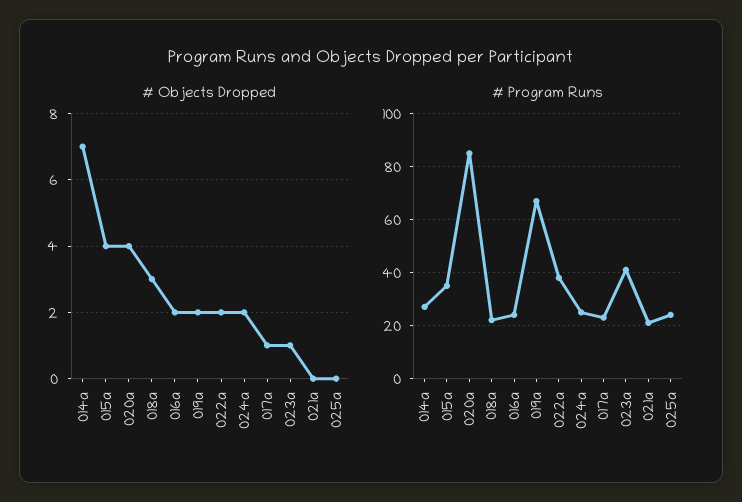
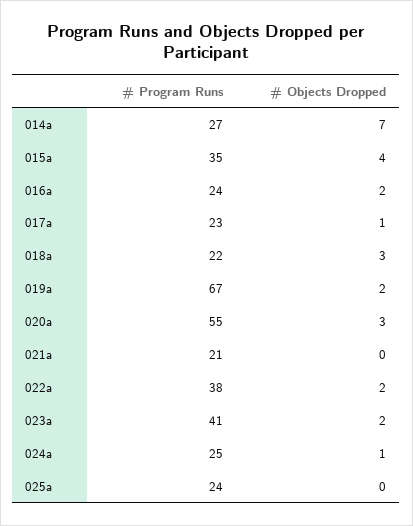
  {
    "# Objects Dropped": {
      "014a": 7,
      "015a": 4,
-     "020a": 4,
+     "020a": 3,
      "018a": 3,
      "016a": 2,
      "019a": 2,
      "022a": 2,
-     "024a": 2,
+     "024a": 1,
      "017a": 1,
-     "023a": 1,
+     "023a": 2,
      "021a": 0,
      "025a": 0
    },
    "# Program Runs": {
      "014a": 27,
      "015a": 35,
-     "020a": 85,
+     "020a": 55,
      "018a": 22,
      "016a": 24,
      "019a": 67,
      "022a": 38,
      "024a": 25,
      "017a": 23,
      "023a": 41,
      "021a": 21,
      "025a": 24
    }
  }

